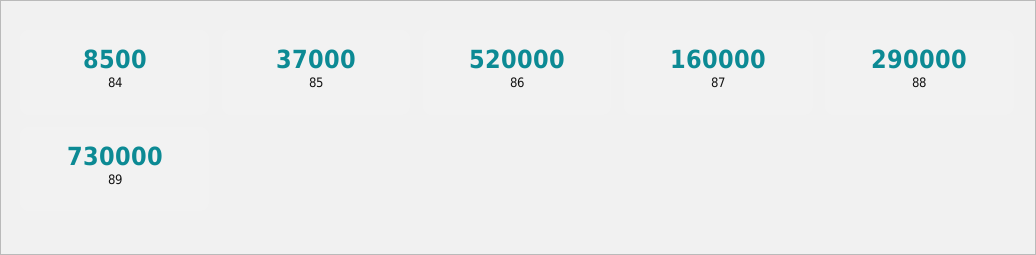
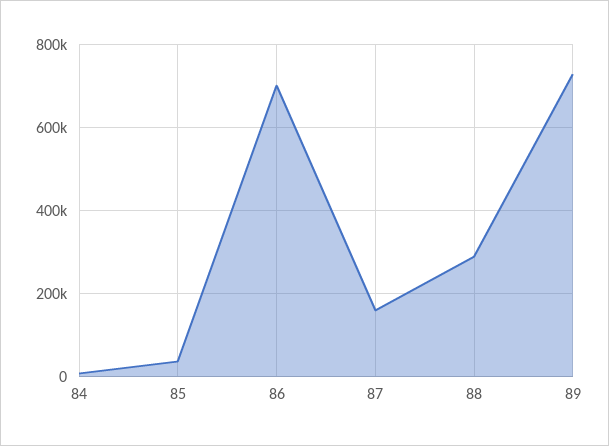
  {
    "84": 8500,
    "85": 37000,
-   "86": 520000,
+   "86": 700000,
    "87": 160000,
    "88": 290000,
    "89": 730000
  }

